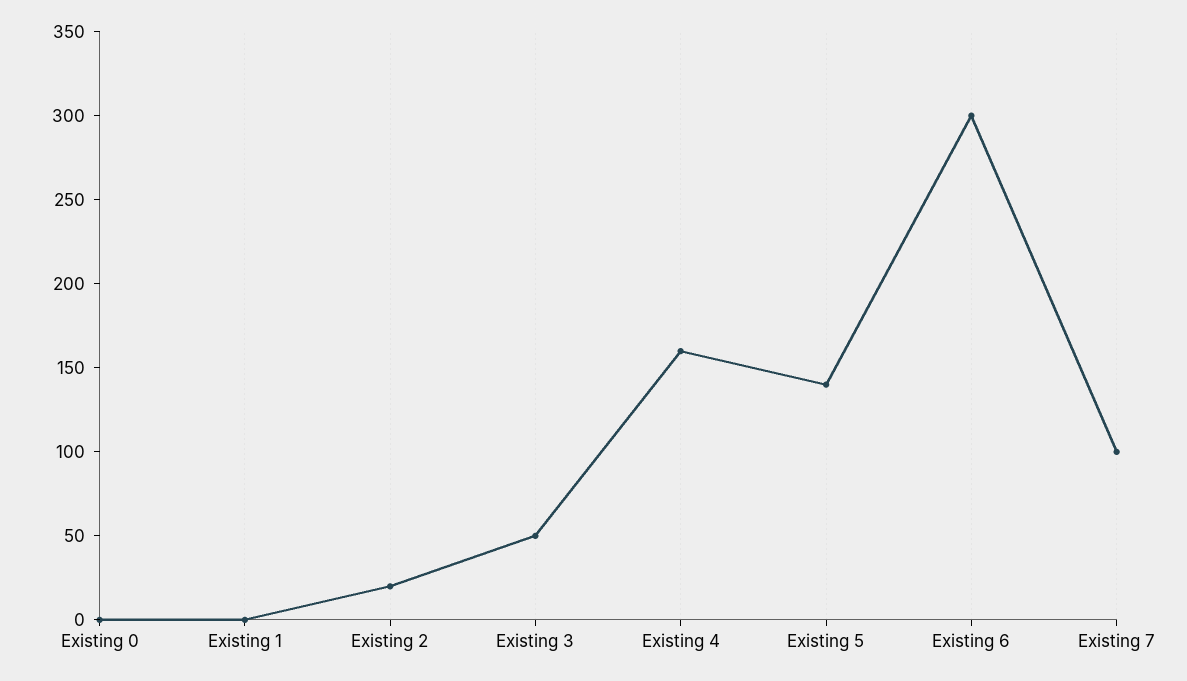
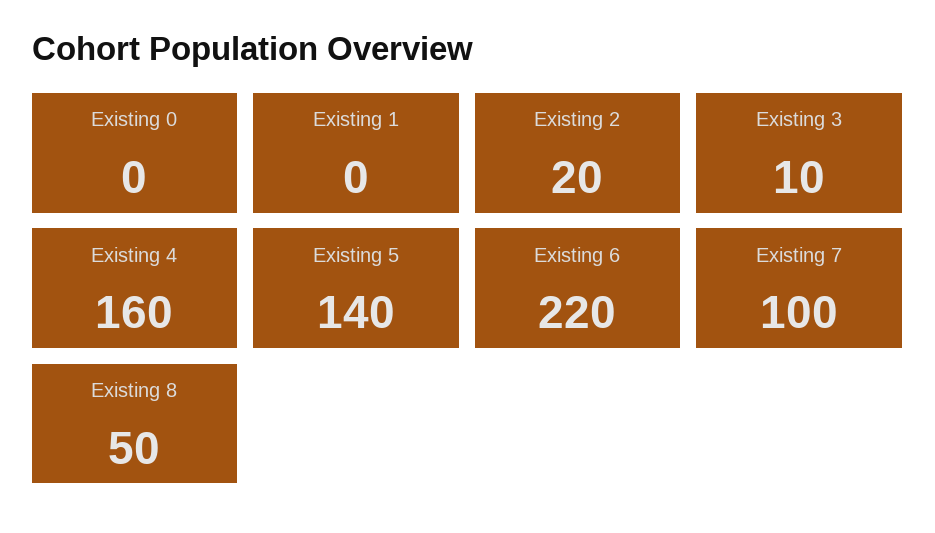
  {
    "Existing 0": 0,
    "Existing 1": 0,
    "Existing 2": 20,
-   "Existing 3": 50,
+   "Existing 3": 10,
    "Existing 4": 160,
    "Existing 5": 140,
-   "Existing 6": 300,
+   "Existing 6": 220,
-   "Existing 7": 100
+   "Existing 7": 100,
+   "Existing 8": 50
  }

